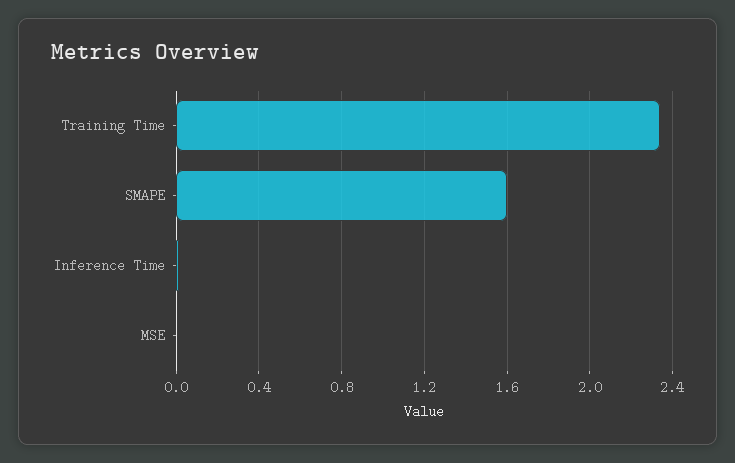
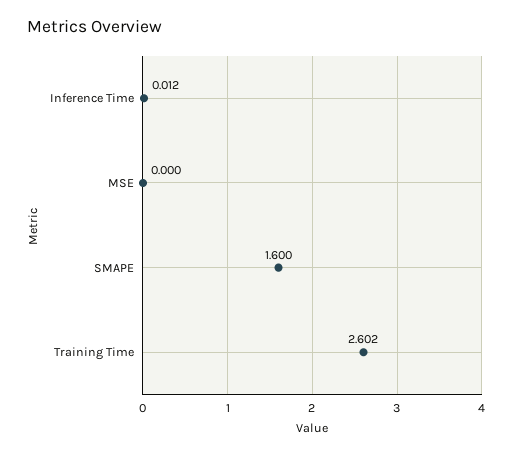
  {
-   "Training Time": 2.35,
+   "Training Time": 2.602,
    "SMAPE": 1.6,
    "Inference Time": 0.012,
    "MSE": 0
  }

